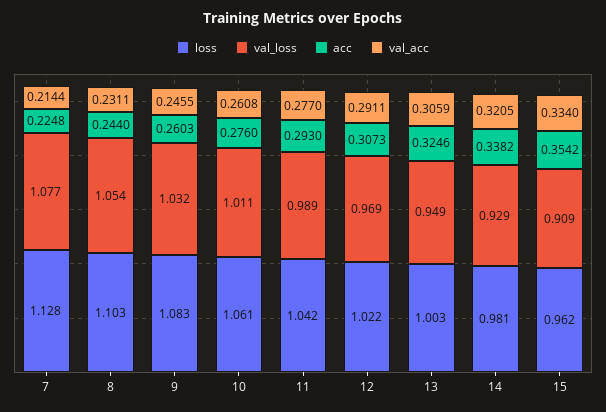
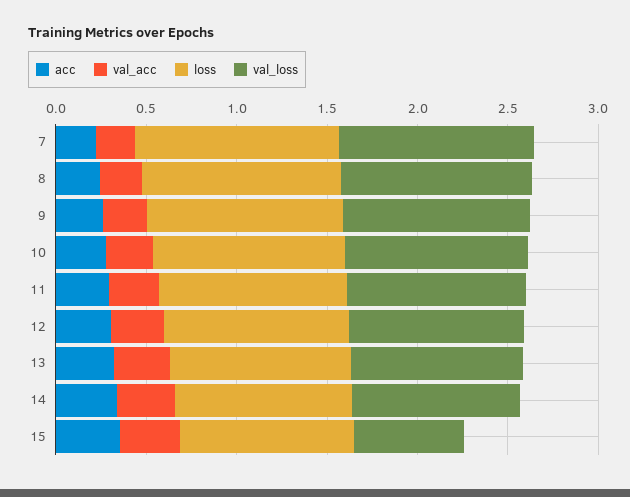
  {
    "loss": {
      "7": 1.128,
      "8": 1.103,
      "9": 1.083,
      "10": 1.061,
      "11": 1.042,
      "12": 1.022,
      "13": 1.003,
      "14": 0.981,
      "15": 0.962
    },
    "val_loss": {
      "7": 1.077,
      "8": 1.054,
      "9": 1.032,
      "10": 1.011,
      "11": 0.989,
      "12": 0.969,
      "13": 0.949,
      "14": 0.929,
-     "15": 0.909
+     "15": 0.6
    },
    "acc": {
      "7": 0.2248,
      "8": 0.244,
      "9": 0.2603,
      "10": 0.276,
      "11": 0.293,
      "12": 0.3073,
      "13": 0.3246,
      "14": 0.3382,
      "15": 0.3542
    },
    "val_acc": {
      "7": 0.2144,
      "8": 0.2311,
      "9": 0.2455,
      "10": 0.2608,
      "11": 0.277,
      "12": 0.2911,
      "13": 0.3059,
      "14": 0.3205,
      "15": 0.334
    }
  }

